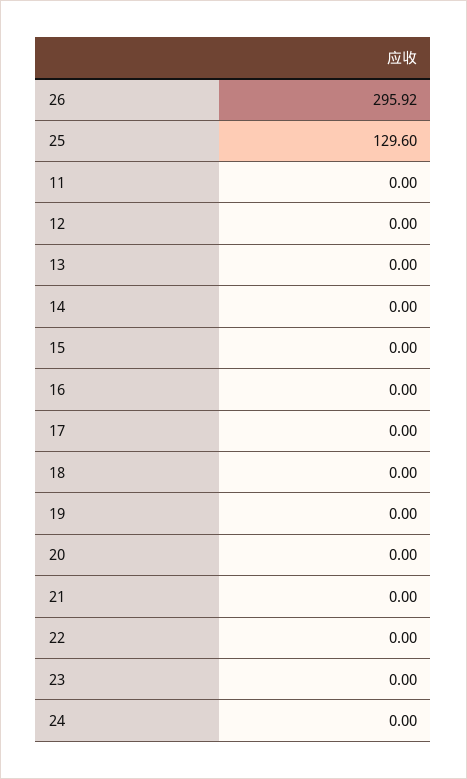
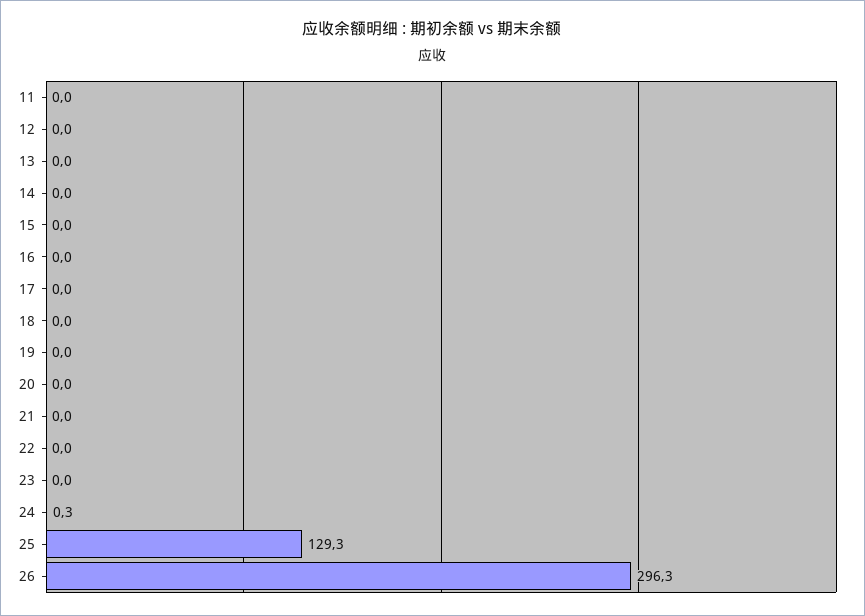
  {
-   "26": 295.92,
+   "26": 296.3,
-   "25": 129.6,
+   "25": 129.3,
    "11": 0,
    "12": 0,
    "13": 0,
    "14": 0,
    "15": 0,
    "16": 0,
    "17": 0,
    "18": 0,
    "19": 0,
    "20": 0,
    "21": 0,
    "22": 0,
    "23": 0,
-   "24": 0
+   "24": 0.3
  }

